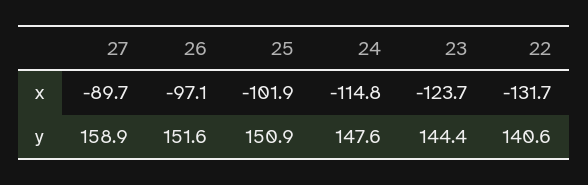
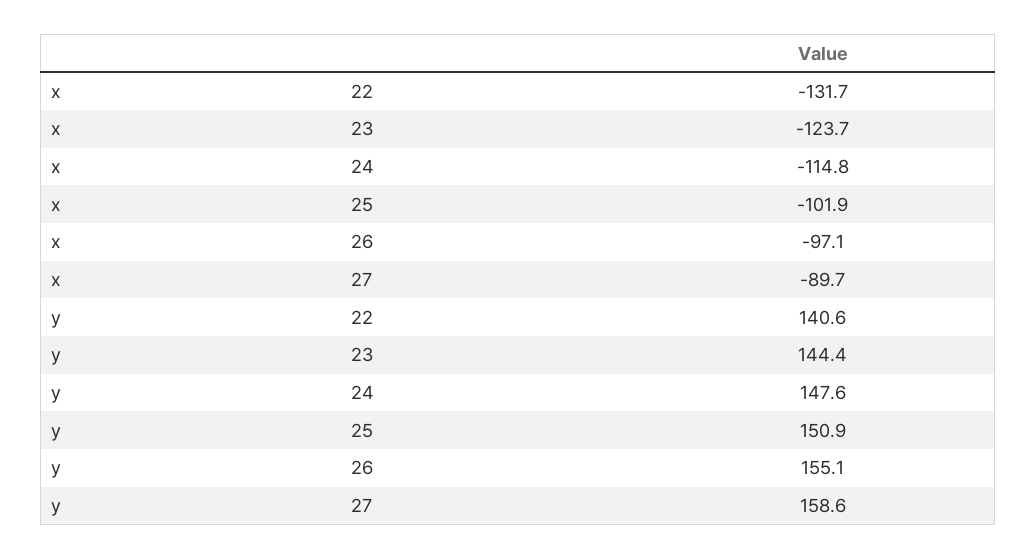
  {
    "27": {
      "x": -89.7,
-     "y": 158.9
+     "y": 158.6
    },
    "26": {
      "x": -97.1,
-     "y": 151.6
+     "y": 155.1
    },
    "25": {
      "x": -101.9,
      "y": 150.9
    },
    "24": {
      "x": -114.8,
      "y": 147.6
    },
    "23": {
      "x": -123.7,
      "y": 144.4
    },
    "22": {
      "x": -131.7,
      "y": 140.6
    }
  }

